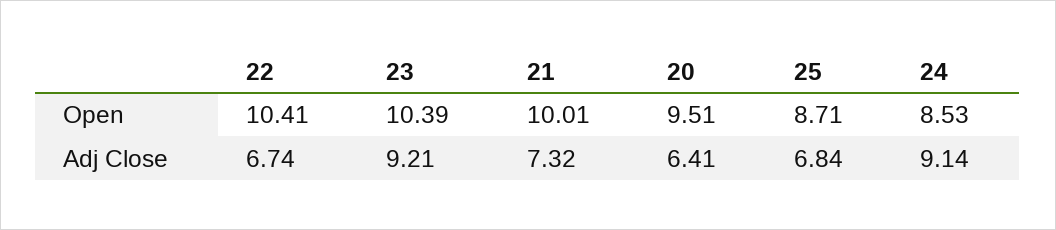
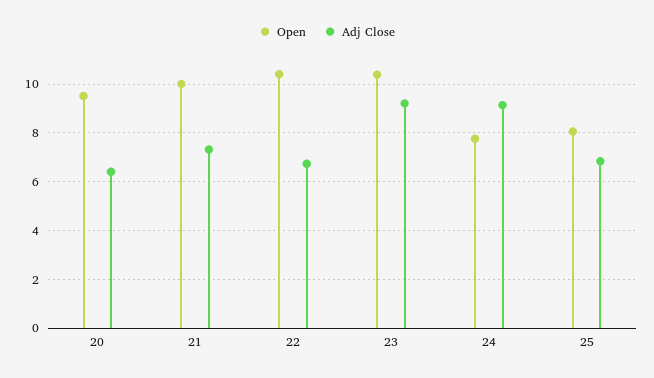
  {
    "Open": {
      "22": 10.41,
      "23": 10.39,
      "21": 10.01,
      "20": 9.51,
-     "25": 8.71,
+     "25": 8,
-     "24": 8.53
+     "24": 7.75
    },
    "Adj Close": {
      "22": 6.74,
      "23": 9.21,
      "21": 7.32,
      "20": 6.41,
      "25": 6.84,
      "24": 9.14
    }
  }

